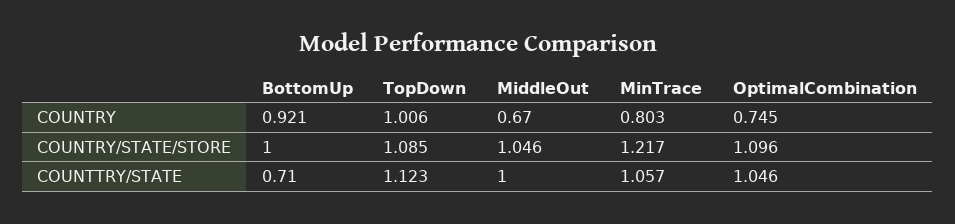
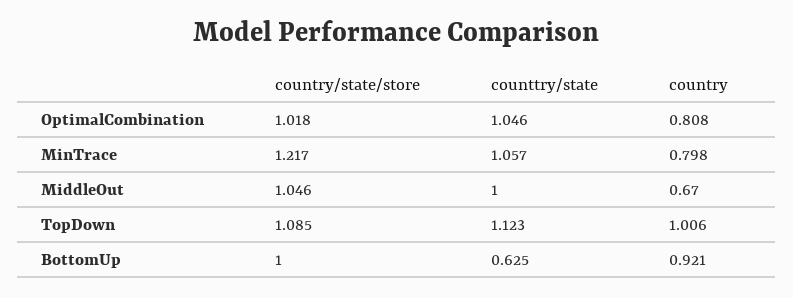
  {
    "BottomUp": {
      "COUNTRY": 0.921,
      "COUNTRY/STATE/STORE": 1,
-     "COUNTTRY/STATE": 0.71
+     "COUNTTRY/STATE": 0.625
    },
    "TopDown": {
      "COUNTRY": 1.006,
      "COUNTRY/STATE/STORE": 1.085,
      "COUNTTRY/STATE": 1.123
    },
    "MiddleOut": {
      "COUNTRY": 0.67,
      "COUNTRY/STATE/STORE": 1.046,
      "COUNTTRY/STATE": 1
    },
    "MinTrace": {
-     "COUNTRY": 0.803,
+     "COUNTRY": 0.798,
      "COUNTRY/STATE/STORE": 1.217,
      "COUNTTRY/STATE": 1.057
    },
    "OptimalCombination": {
-     "COUNTRY": 0.745,
+     "COUNTRY": 0.808,
-     "COUNTRY/STATE/STORE": 1.096,
+     "COUNTRY/STATE/STORE": 1.018,
      "COUNTTRY/STATE": 1.046
    }
  }

